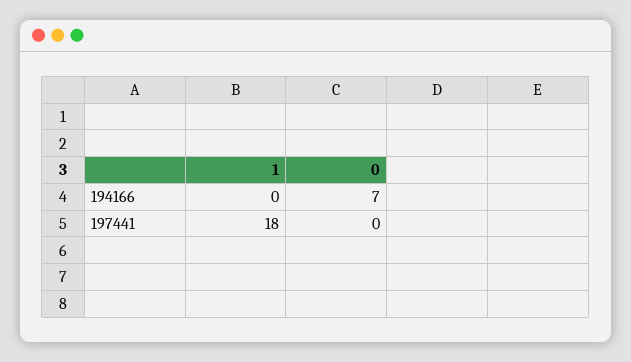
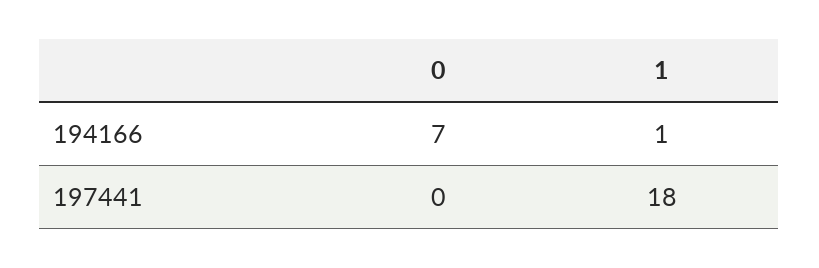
  {
    "1": {
-     "194166": 0,
+     "194166": 1,
      "197441": 18
    },
    "0": {
      "194166": 7,
      "197441": 0
    }
  }

